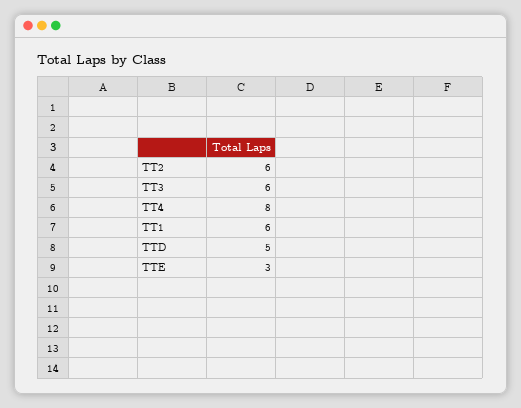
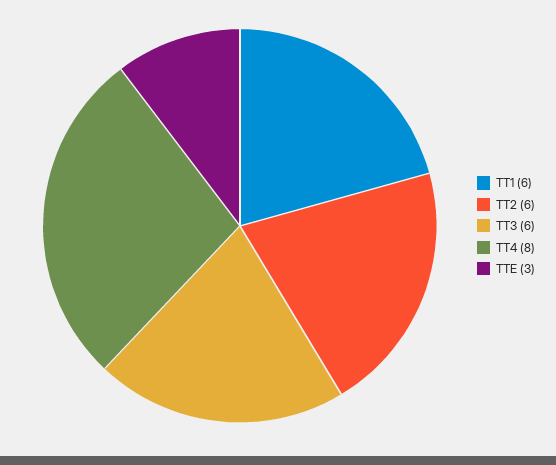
  {
    "TT2": 6,
    "TT3": 6,
    "TT4": 8,
    "TT1": 6,
-   "TTD": 5,
    "TTE": 3
  }

